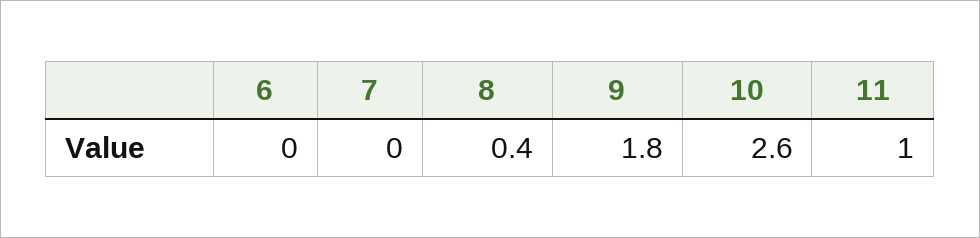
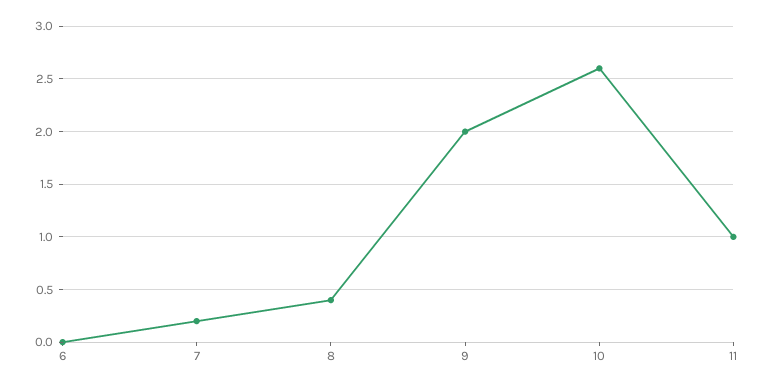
  {
    "6": 0,
-   "7": 0,
+   "7": 0.2,
    "8": 0.4,
-   "9": 1.8,
+   "9": 2,
    "10": 2.6,
    "11": 1
  }

